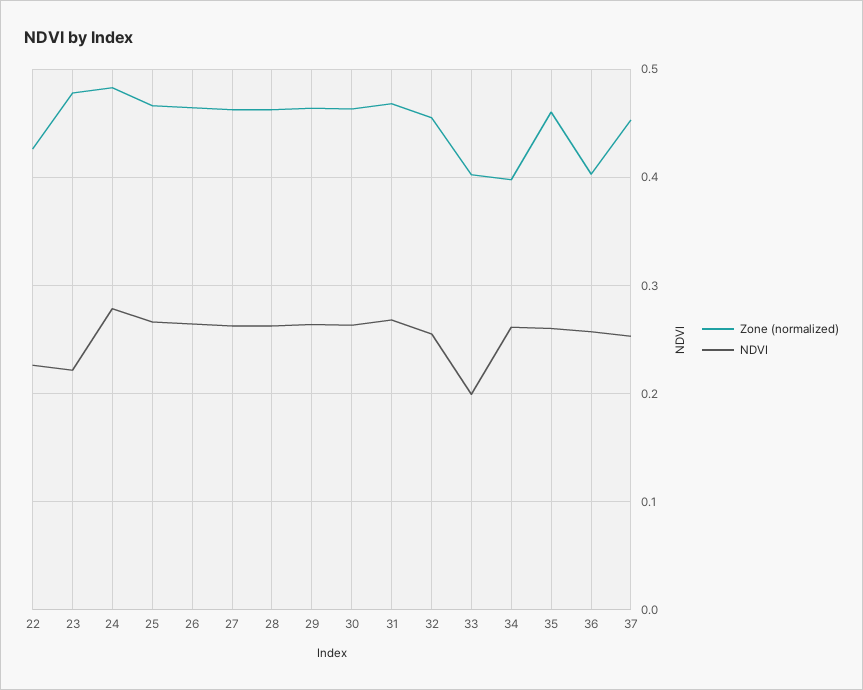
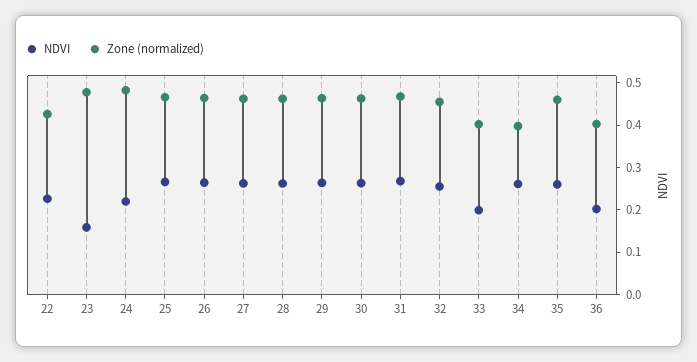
  {
    "Zone (normalized)": {
      "22": 0.43,
      "23": 0.48,
      "24": 0.48,
      "25": 0.47,
      "26": 0.46,
      "27": 0.46,
      "28": 0.46,
      "29": 0.46,
      "30": 0.46,
      "31": 0.47,
      "32": 0.46,
      "33": 0.4,
      "34": 0.4,
      "35": 0.46,
-     "36": 0.4,
+     "36": 0.4
-     "37": 0.45
    },
    "NDVI": {
      "22": 0.23,
-     "23": 0.22,
+     "23": 0.16,
-     "24": 0.28,
+     "24": 0.22,
      "25": 0.27,
      "26": 0.26,
      "27": 0.26,
      "28": 0.26,
      "29": 0.26,
      "30": 0.26,
      "31": 0.27,
      "32": 0.26,
      "33": 0.2,
      "34": 0.26,
      "35": 0.26,
-     "36": 0.26,
+     "36": 0.2
-     "37": 0.25
    }
  }

